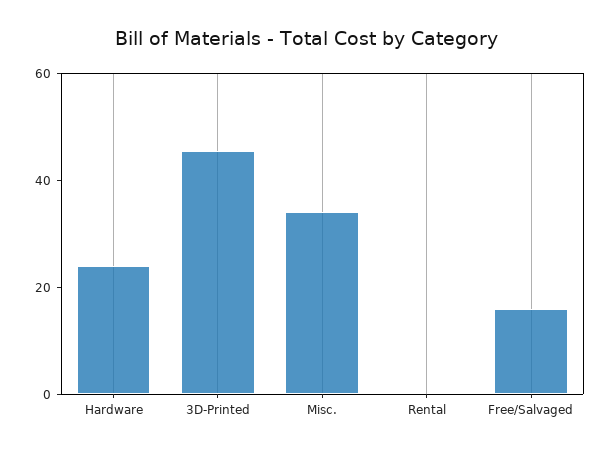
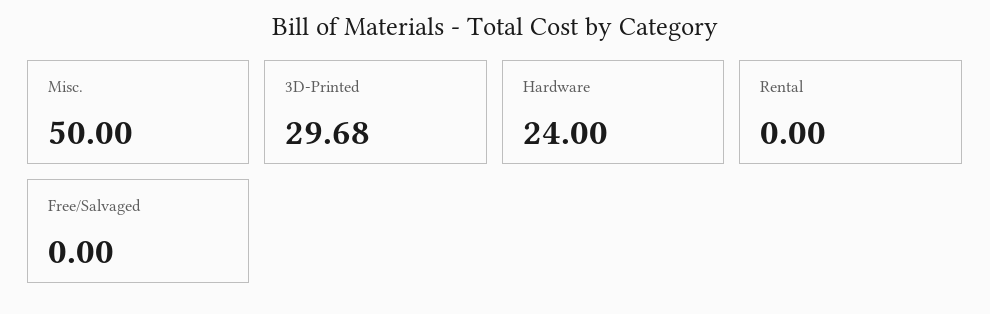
  {
    "Hardware": 24,
-   "3D-Printed": 45,
+   "3D-Printed": 29.68,
-   "Misc.": 35,
+   "Misc.": 50,
    "Rental": 0,
-   "Free/Salvaged": 15
+   "Free/Salvaged": 0
  }

